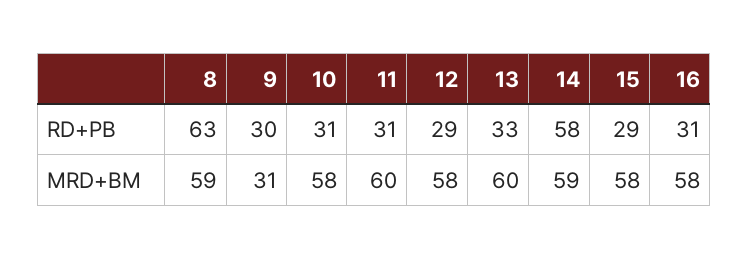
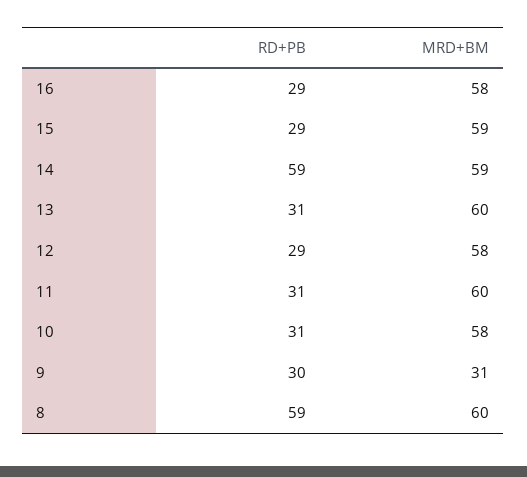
  {
    "8": {
-     "RD+PB": 63,
+     "RD+PB": 59,
-     "MRD+BM": 59
+     "MRD+BM": 60
    },
    "9": {
      "RD+PB": 30,
      "MRD+BM": 31
    },
    "10": {
      "RD+PB": 31,
      "MRD+BM": 58
    },
    "11": {
      "RD+PB": 31,
      "MRD+BM": 60
    },
    "12": {
      "RD+PB": 29,
      "MRD+BM": 58
    },
    "13": {
-     "RD+PB": 33,
+     "RD+PB": 31,
      "MRD+BM": 60
    },
    "14": {
-     "RD+PB": 58,
+     "RD+PB": 59,
      "MRD+BM": 59
    },
    "15": {
      "RD+PB": 29,
-     "MRD+BM": 58
+     "MRD+BM": 59
    },
    "16": {
-     "RD+PB": 31,
+     "RD+PB": 29,
      "MRD+BM": 58
    }
  }

